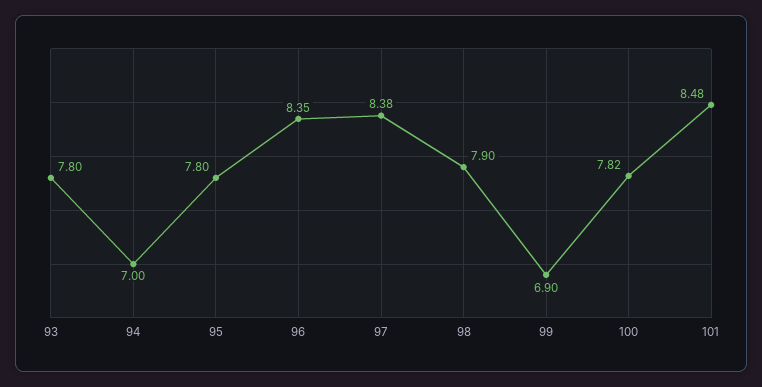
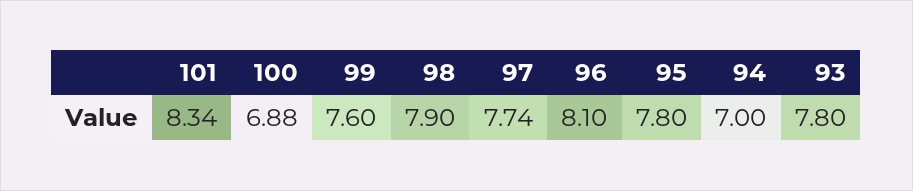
  {
    "93": 7.8,
    "94": 7,
    "95": 7.8,
-   "96": 8.35,
+   "96": 8.1,
-   "97": 8.38,
+   "97": 7.74,
    "98": 7.9,
-   "99": 6.9,
+   "99": 7.6,
-   "100": 7.82,
+   "100": 6.88,
-   "101": 8.48
+   "101": 8.34
  }

